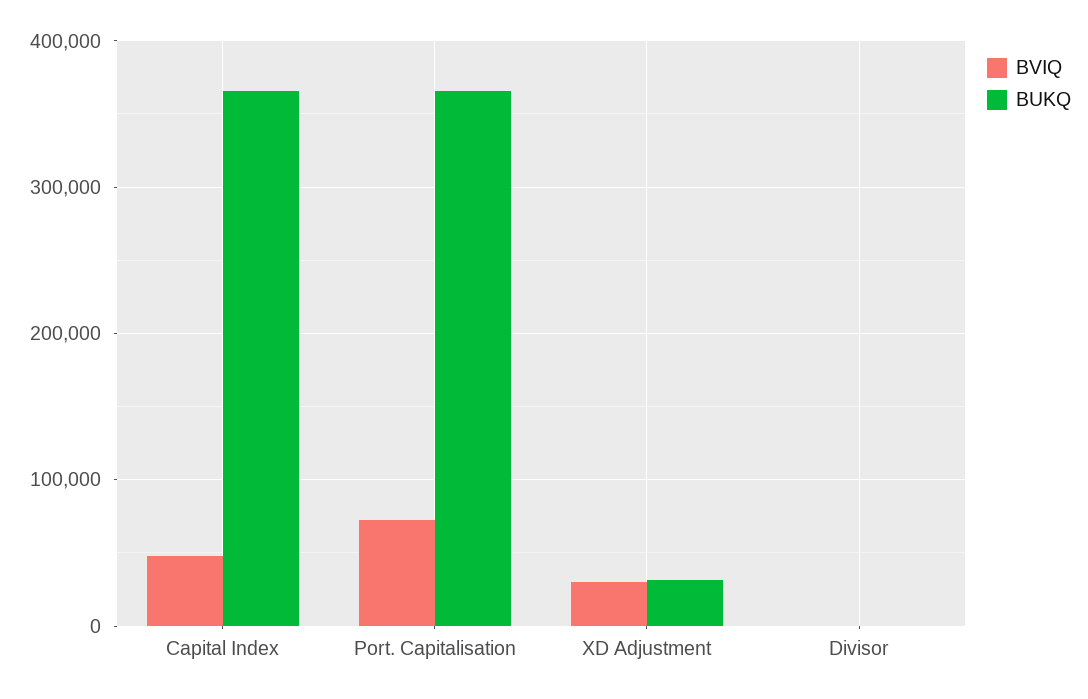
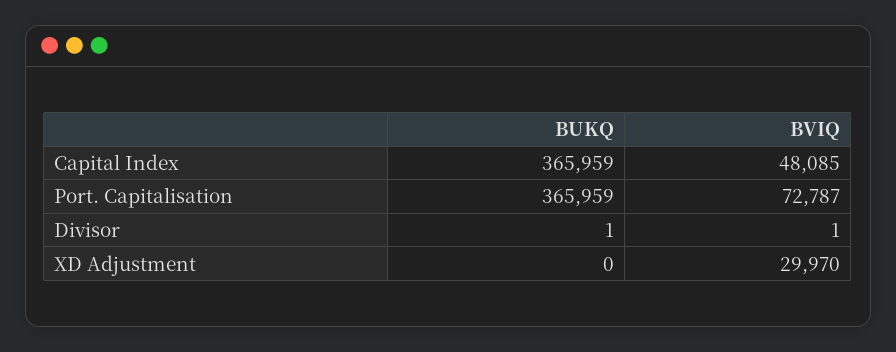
  {
    "BVIQ": {
      "Capital Index": 48085,
      "Port. Capitalisation": 72787,
      "XD Adjustment": 29970,
      "Divisor": 1
    },
    "BUKQ": {
      "Capital Index": 365959,
      "Port. Capitalisation": 365959,
-     "XD Adjustment": 30000,
+     "XD Adjustment": 0,
      "Divisor": 1
    }
  }

